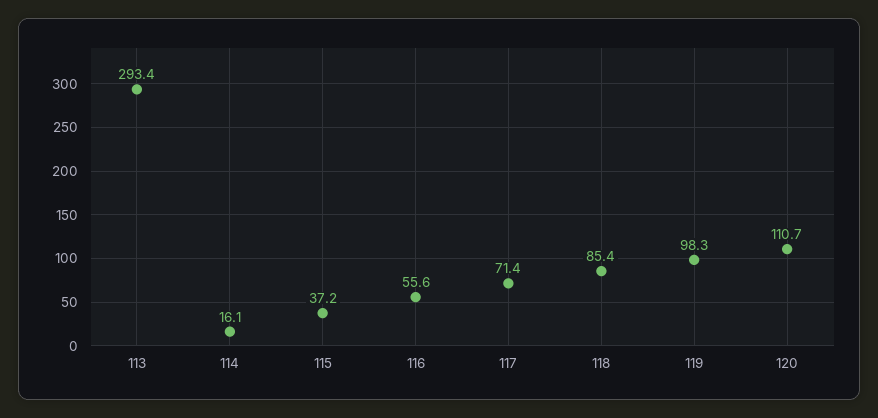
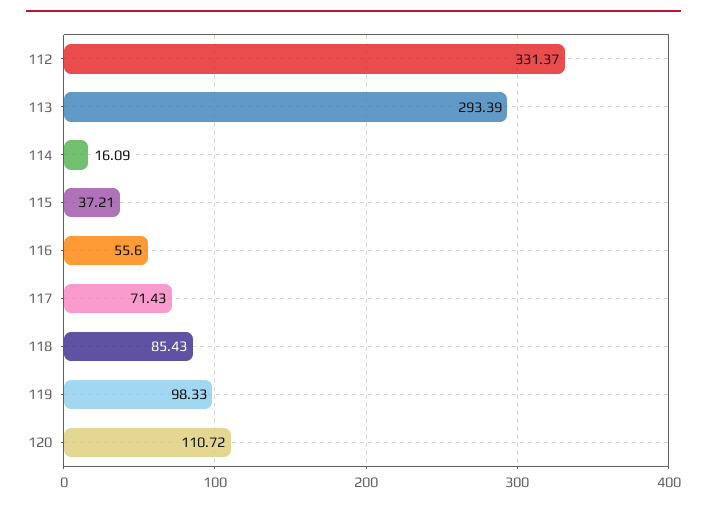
  {
    "113": 293.39,
    "114": 16.09,
    "115": 37.21,
    "116": 55.6,
    "117": 71.43,
    "118": 85.43,
    "119": 98.33,
-   "120": 110.72
+   "120": 110.72,
+   "112": 331.37
  }

